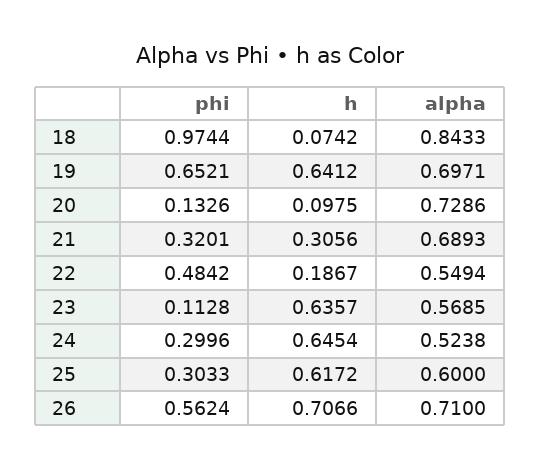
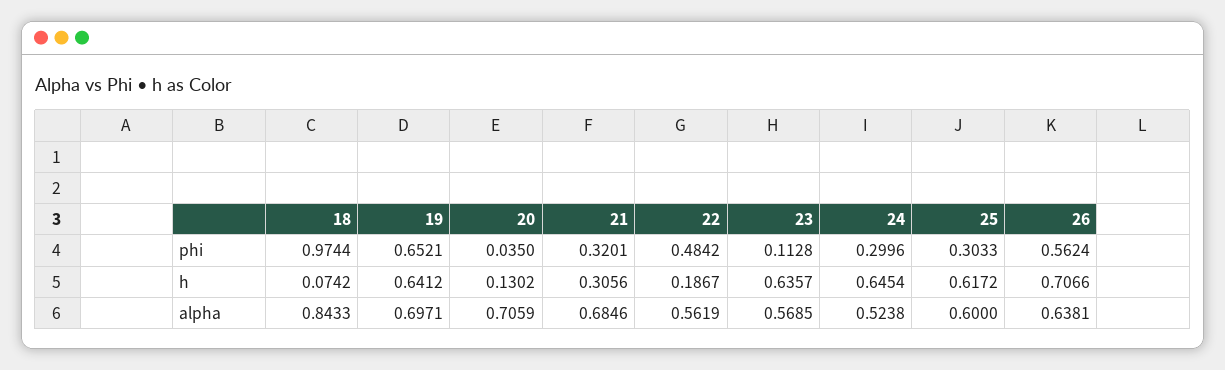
  {
    "phi": {
      "18": 0.9744,
      "19": 0.6521,
-     "20": 0.1326,
+     "20": 0.035,
      "21": 0.3201,
      "22": 0.4842,
      "23": 0.1128,
      "24": 0.2996,
      "25": 0.3033,
      "26": 0.5624
    },
    "h": {
      "18": 0.0742,
      "19": 0.6412,
-     "20": 0.0975,
+     "20": 0.1302,
      "21": 0.3056,
      "22": 0.1867,
      "23": 0.6357,
      "24": 0.6454,
      "25": 0.6172,
      "26": 0.7066
    },
    "alpha": {
      "18": 0.8433,
      "19": 0.6971,
-     "20": 0.7286,
+     "20": 0.7059,
-     "21": 0.6893,
+     "21": 0.6846,
-     "22": 0.5494,
+     "22": 0.5619,
      "23": 0.5685,
      "24": 0.5238,
      "25": 0.6,
-     "26": 0.71
+     "26": 0.6381
    }
  }

